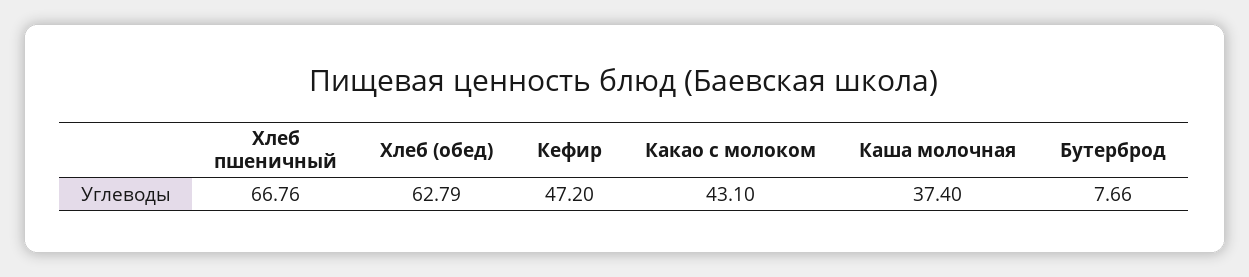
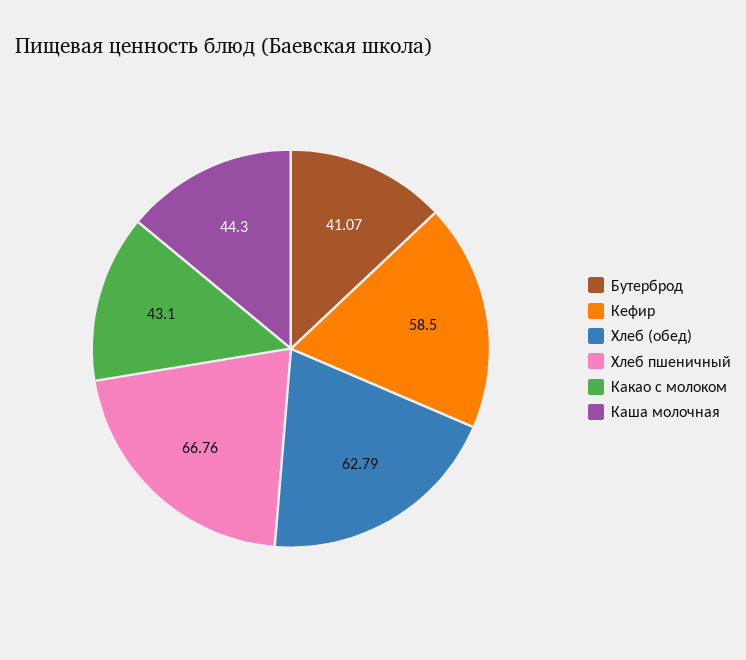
  {
    "Хлеб пшеничный": 66.76,
    "Хлеб (обед)": 62.79,
-   "Кефир": 47.2,
+   "Кефир": 58.5,
    "Какао с молоком": 43.1,
-   "Каша молочная": 37.4,
+   "Каша молочная": 44.3,
-   "Бутерброд": 7.66
+   "Бутерброд": 41.07
  }

